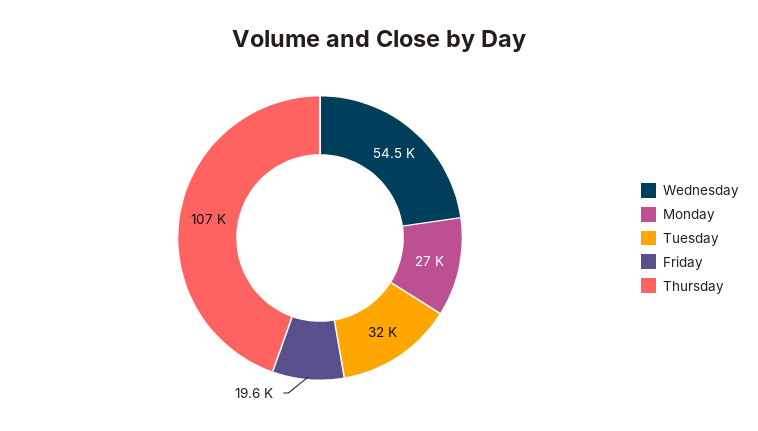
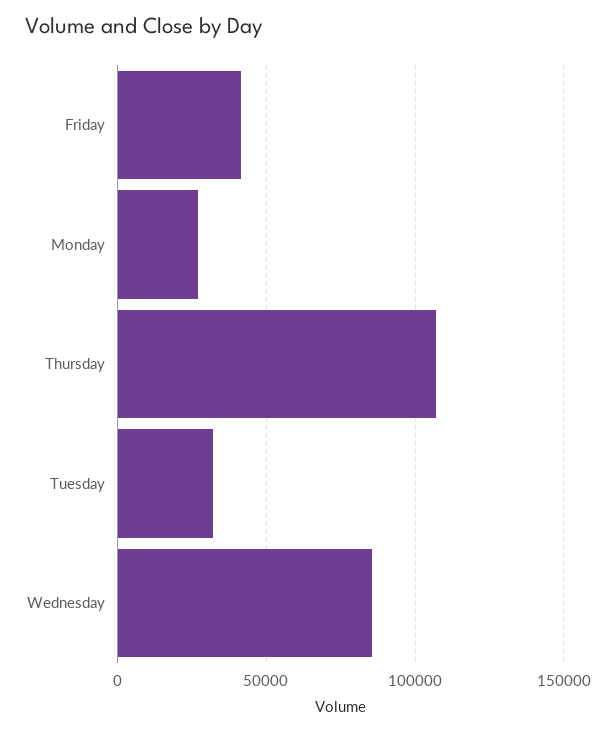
  {
-   "Wednesday": 54500,
+   "Wednesday": 85000,
    "Monday": 27000,
    "Tuesday": 32000,
-   "Friday": 19600,
+   "Friday": 40000,
    "Thursday": 107000
  }

